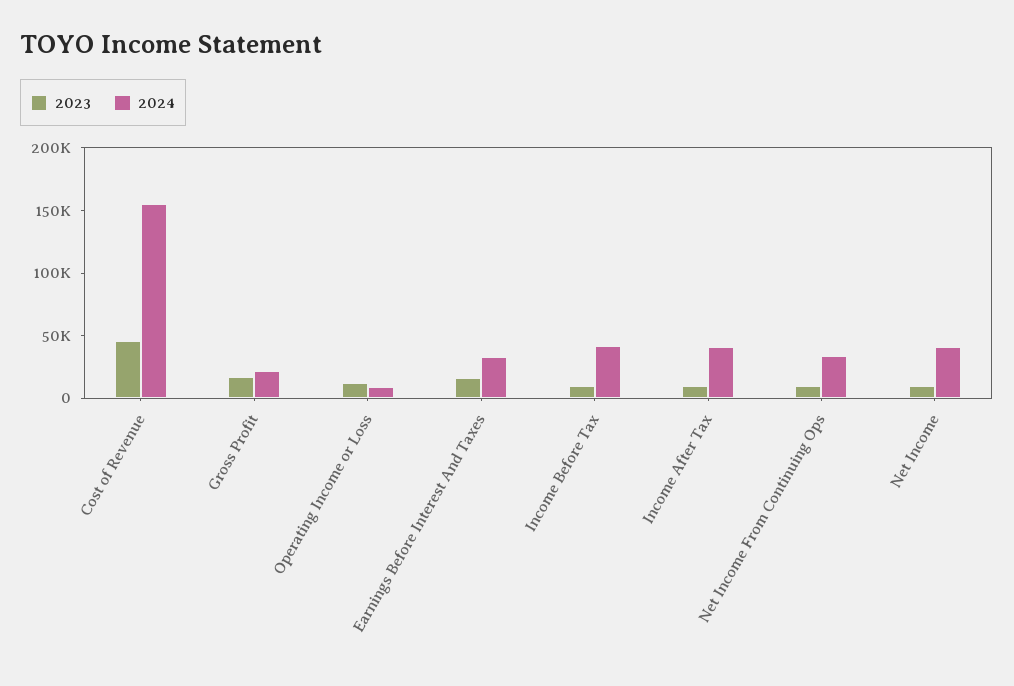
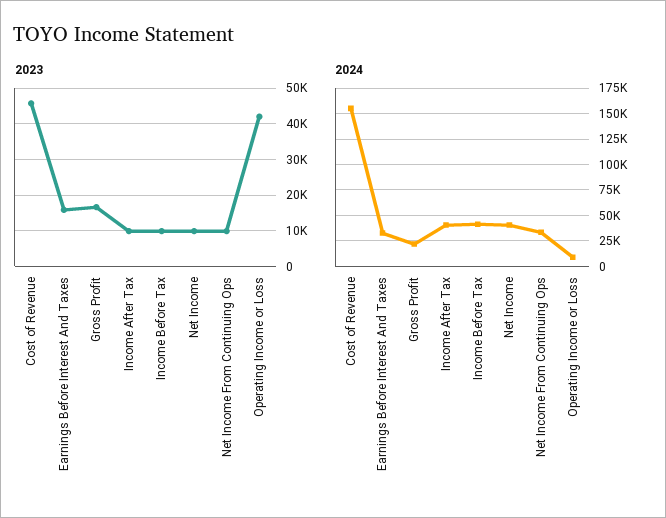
  {
    "2023": {
      "Cost of Revenue": 46000,
      "Gross Profit": 16000,
-     "Operating Income or Loss": 10000,
+     "Operating Income or Loss": 42000,
      "Earnings Before Interest And Taxes": 16000,
      "Income Before Tax": 10000,
      "Income After Tax": 10000,
      "Net Income From Continuing Ops": 10000,
      "Net Income": 10000
    },
    "2024": {
      "Cost of Revenue": 160000,
      "Gross Profit": 20000,
      "Operating Income or Loss": 10000,
      "Earnings Before Interest And Taxes": 30000,
      "Income Before Tax": 40000,
      "Income After Tax": 40000,
      "Net Income From Continuing Ops": 30000,
      "Net Income": 40000
    }
  }

